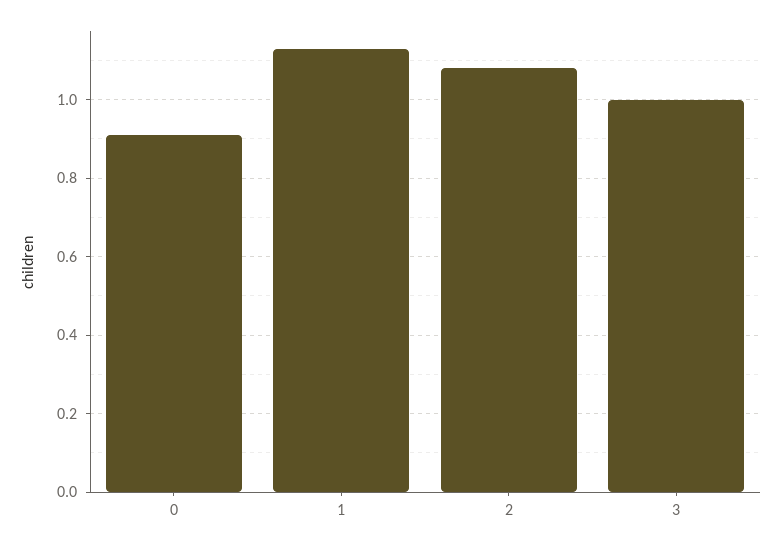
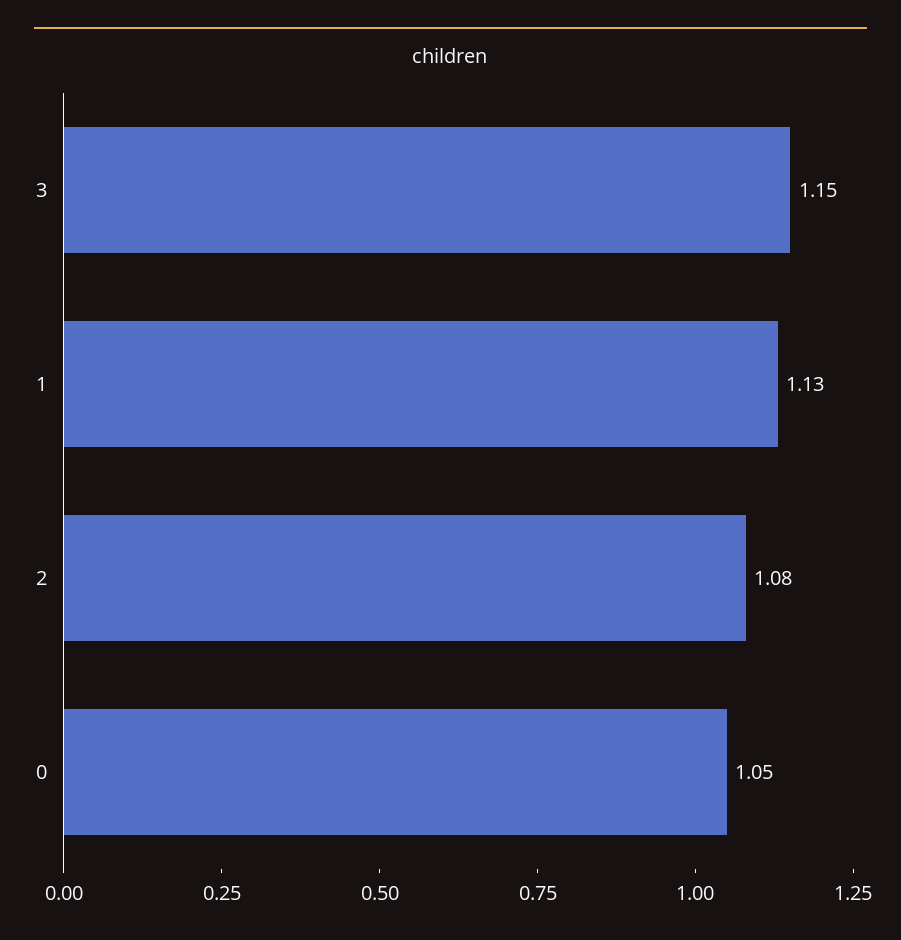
  {
-   "0": 0.9,
+   "0": 1.05,
    "1": 1.13,
    "2": 1.08,
-   "3": 1
+   "3": 1.15
  }

